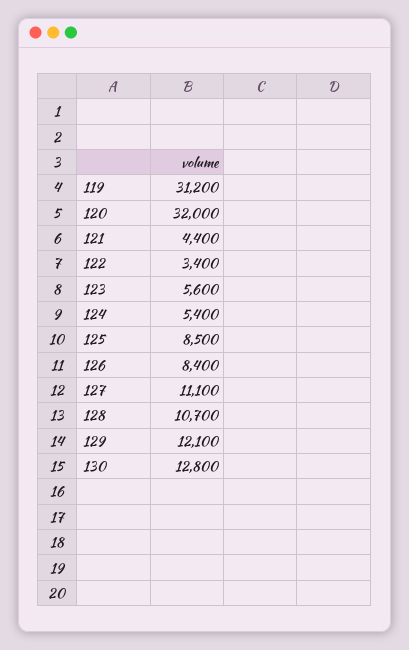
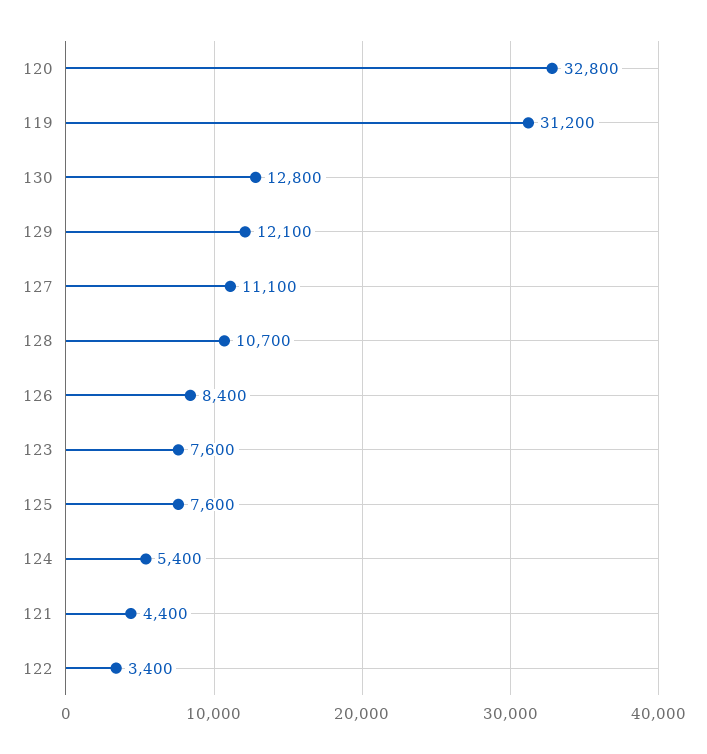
  {
    "119": 31200,
-   "120": 32000,
+   "120": 32800,
    "121": 4400,
    "122": 3400,
-   "123": 5600,
+   "123": 7600,
    "124": 5400,
-   "125": 8500,
+   "125": 7600,
    "126": 8400,
    "127": 11100,
    "128": 10700,
    "129": 12100,
    "130": 12800
  }

